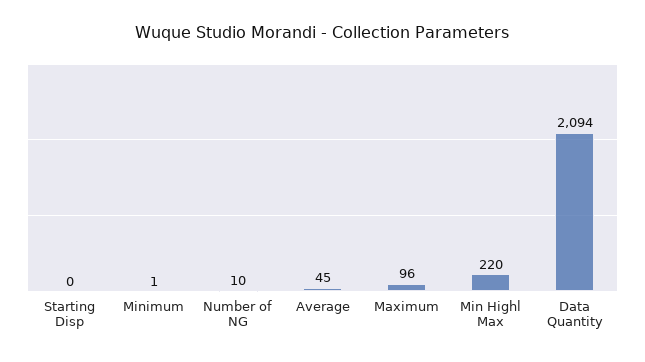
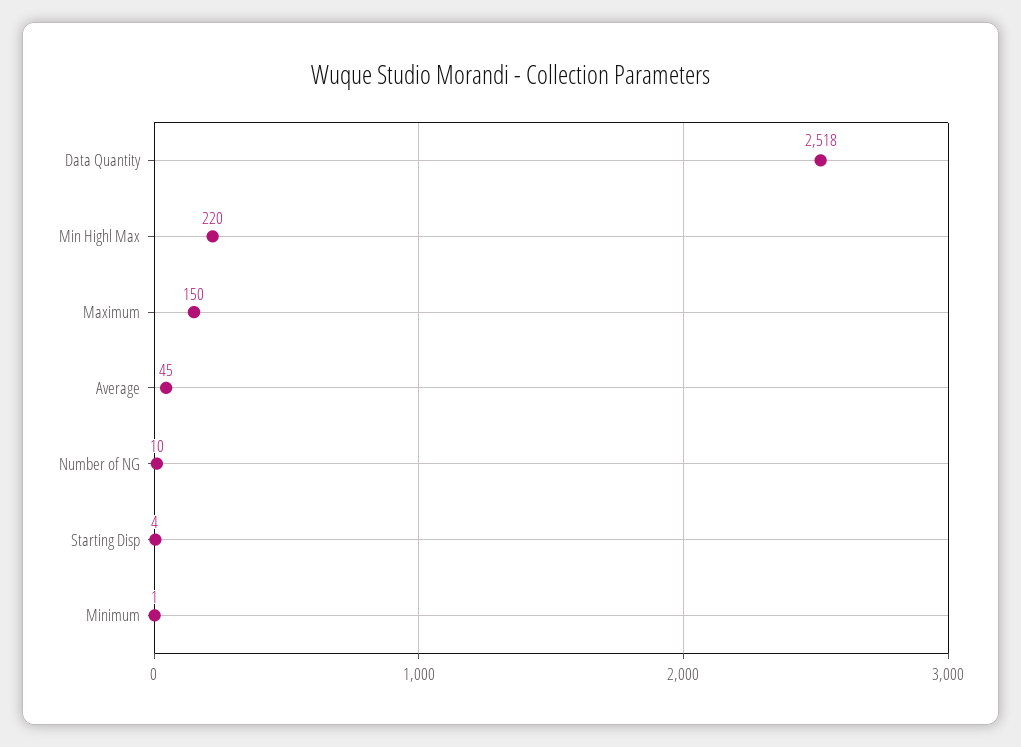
  {
-   "Starting Disp": 0,
+   "Starting Disp": 4,
    "Minimum": 1,
    "Number of NG": 10,
    "Average": 45,
-   "Maximum": 96,
+   "Maximum": 150,
    "Min Highl Max": 220,
-   "Data Quantity": 2094
+   "Data Quantity": 2518
  }

